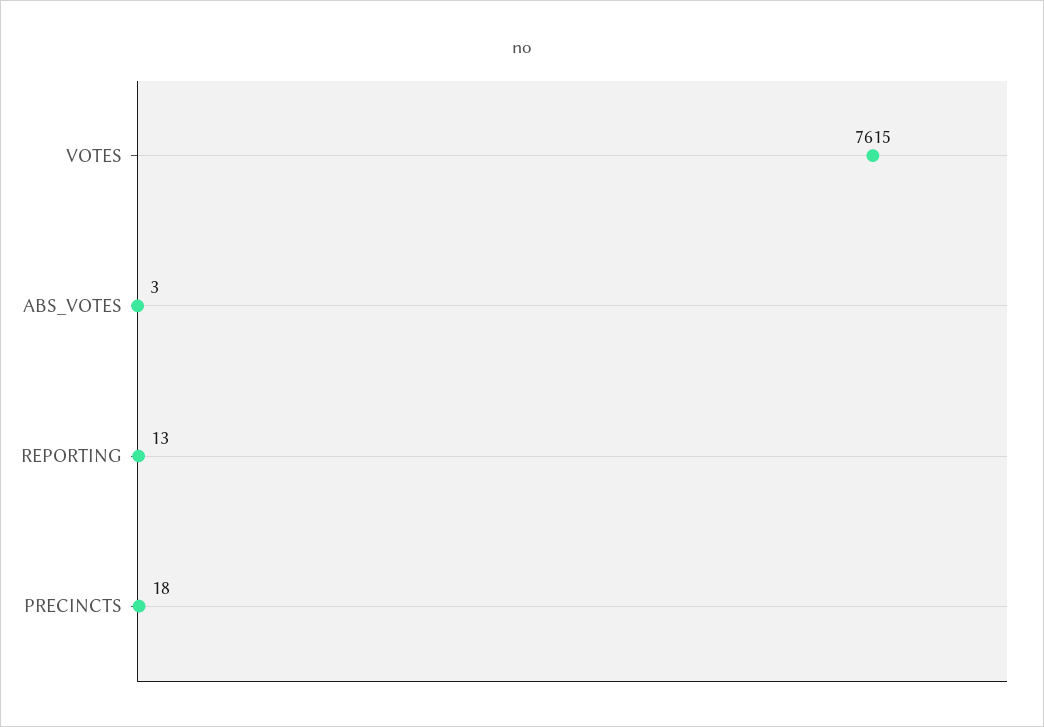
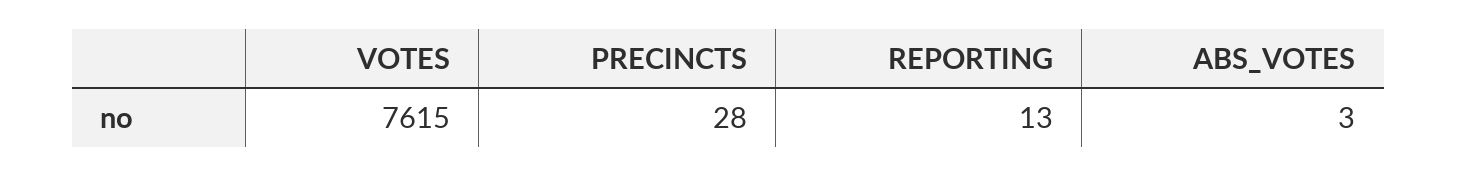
  {
    "VOTES": 7615,
    "ABS_VOTES": 3,
    "REPORTING": 13,
-   "PRECINCTS": 18
+   "PRECINCTS": 28
  }

